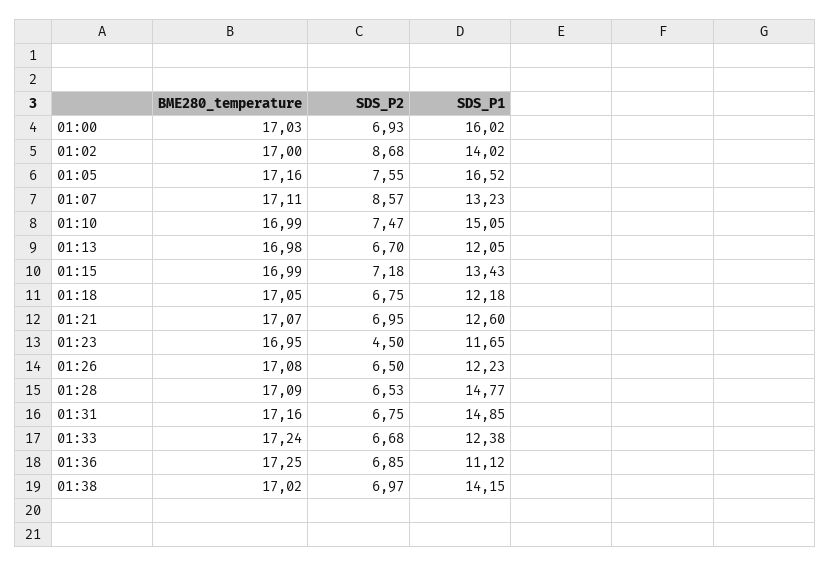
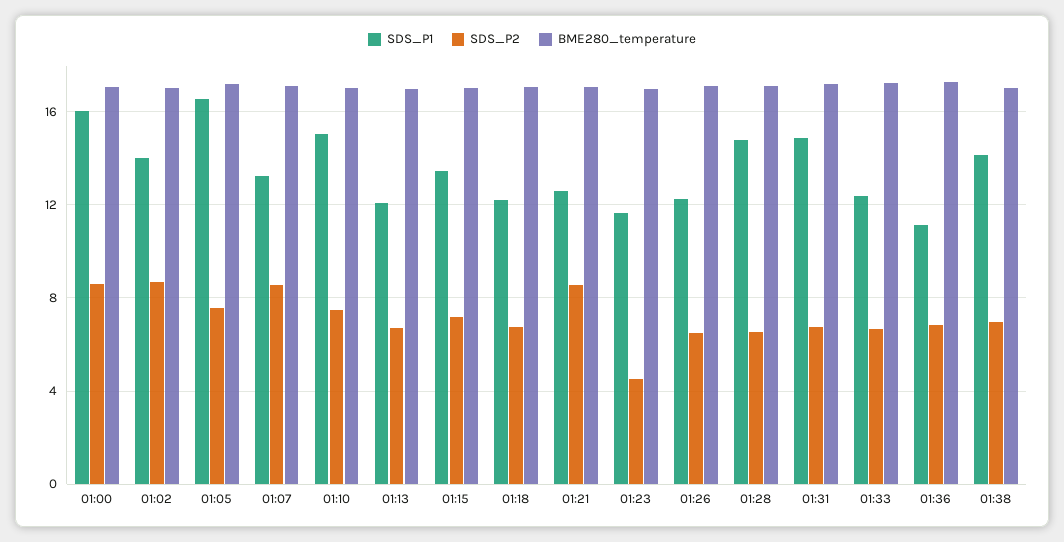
  {
    "BME280_temperature": {
      "01:00": 17.03,
      "01:02": 17,
      "01:05": 17.16,
      "01:07": 17.11,
      "01:10": 16.99,
      "01:13": 16.98,
      "01:15": 16.99,
      "01:18": 17.05,
      "01:21": 17.07,
      "01:23": 16.95,
      "01:26": 17.08,
      "01:28": 17.09,
      "01:31": 17.16,
      "01:33": 17.24,
      "01:36": 17.25,
      "01:38": 17.02
    },
    "SDS_P2": {
-     "01:00": 6.93,
+     "01:00": 8.5,
      "01:02": 8.68,
      "01:05": 7.55,
      "01:07": 8.57,
      "01:10": 7.47,
      "01:13": 6.7,
      "01:15": 7.18,
      "01:18": 6.75,
-     "01:21": 6.95,
+     "01:21": 8.5,
      "01:23": 4.5,
      "01:26": 6.5,
      "01:28": 6.53,
      "01:31": 6.75,
      "01:33": 6.68,
      "01:36": 6.85,
      "01:38": 6.97
    },
    "SDS_P1": {
      "01:00": 16.02,
      "01:02": 14.02,
      "01:05": 16.52,
      "01:07": 13.23,
      "01:10": 15.05,
      "01:13": 12.05,
      "01:15": 13.43,
      "01:18": 12.18,
      "01:21": 12.6,
      "01:23": 11.65,
      "01:26": 12.23,
      "01:28": 14.77,
      "01:31": 14.85,
      "01:33": 12.38,
      "01:36": 11.12,
      "01:38": 14.15
    }
  }

